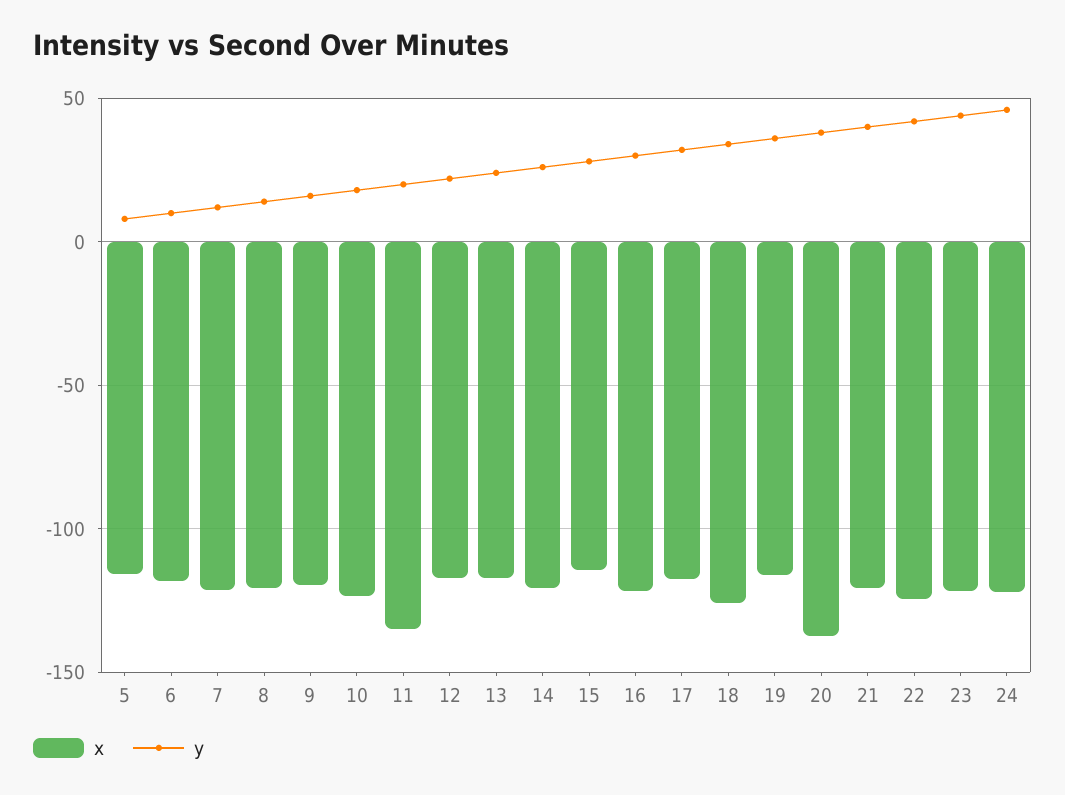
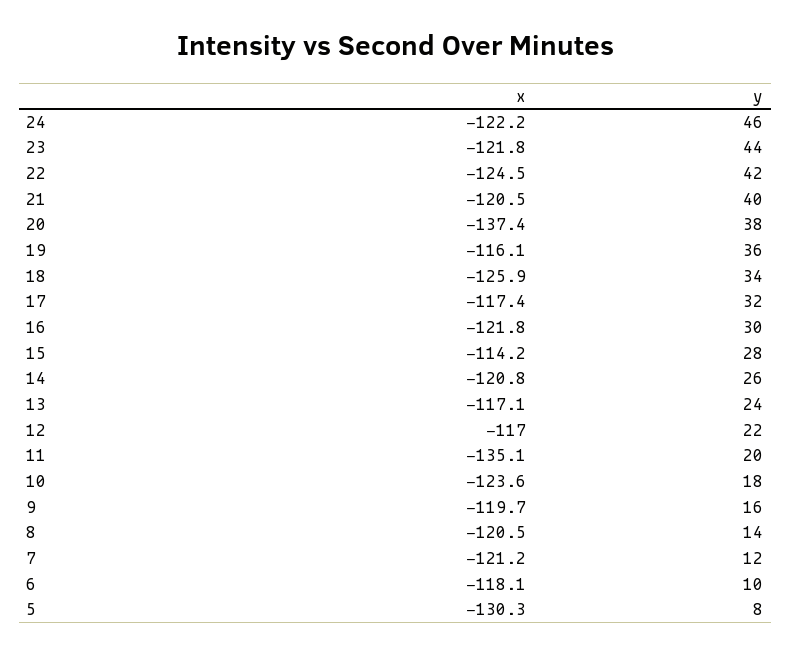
  {
    "x": {
-     "5": -115,
+     "5": -130.3,
      "6": -118.1,
      "7": -121.2,
      "8": -120.5,
      "9": -119.7,
      "10": -123.6,
      "11": -135.1,
      "12": -117,
      "13": -117.1,
      "14": -120.8,
      "15": -114.2,
      "16": -121.8,
      "17": -117.4,
      "18": -125.9,
      "19": -116.1,
      "20": -137.4,
      "21": -120.5,
      "22": -124.5,
      "23": -121.8,
      "24": -122.2
    },
    "y": {
      "5": 8,
      "6": 10,
      "7": 12,
      "8": 14,
      "9": 16,
      "10": 18,
      "11": 20,
      "12": 22,
      "13": 24,
      "14": 26,
      "15": 28,
      "16": 30,
      "17": 32,
      "18": 34,
      "19": 36,
      "20": 38,
      "21": 40,
      "22": 42,
      "23": 44,
      "24": 46
    }
  }

